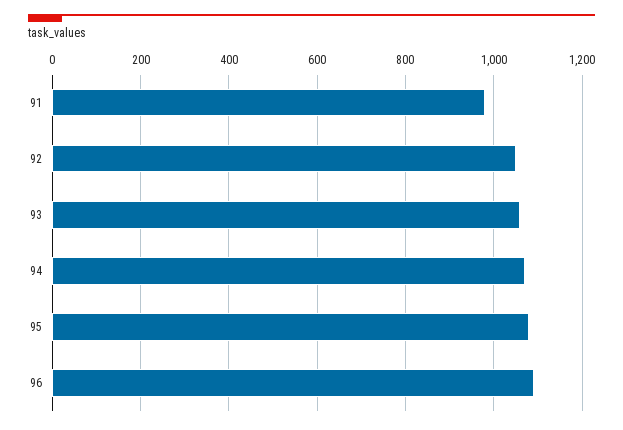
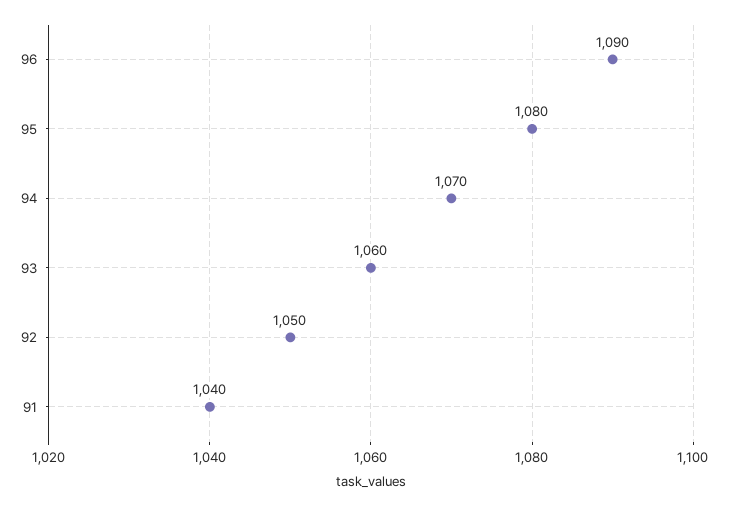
  {
-   "91": 980,
+   "91": 1040,
    "92": 1050,
    "93": 1060,
    "94": 1070,
    "95": 1080,
    "96": 1090
  }

